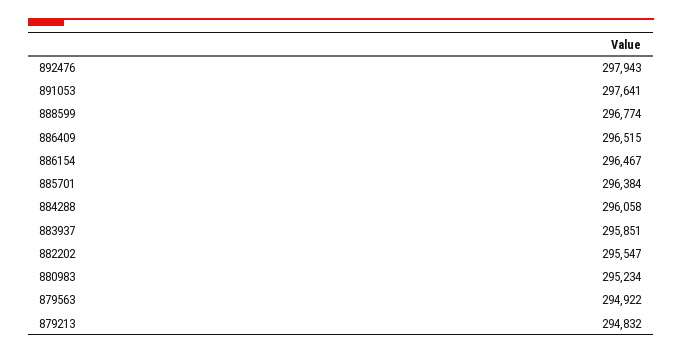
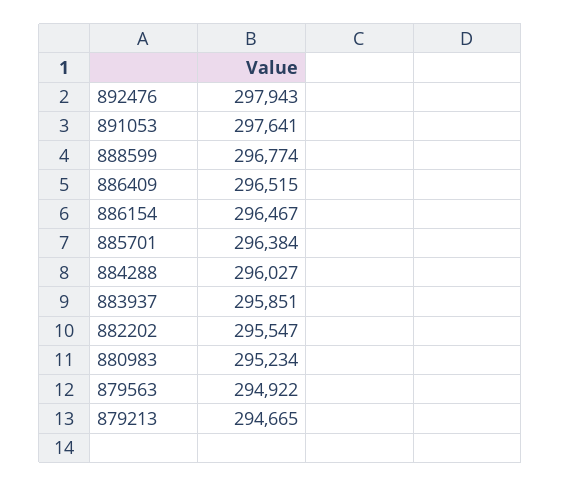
  {
    "892476": 297943,
    "891053": 297641,
    "888599": 296774,
    "886409": 296515,
    "886154": 296467,
    "885701": 296384,
-   "884288": 296058,
+   "884288": 296027,
    "883937": 295851,
    "882202": 295547,
    "880983": 295234,
    "879563": 294922,
-   "879213": 294832
+   "879213": 294665
  }

